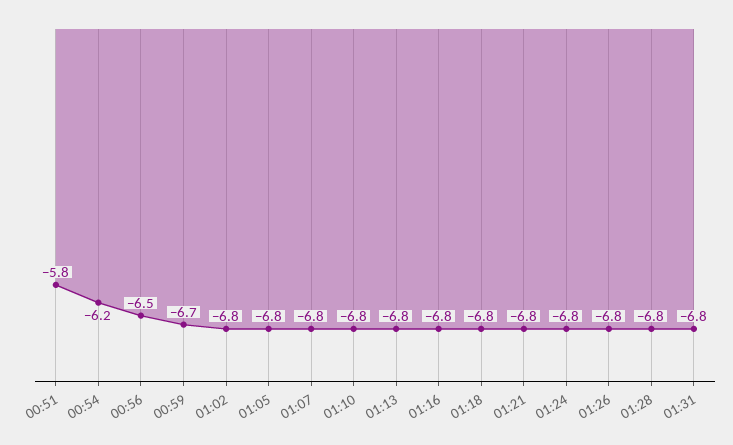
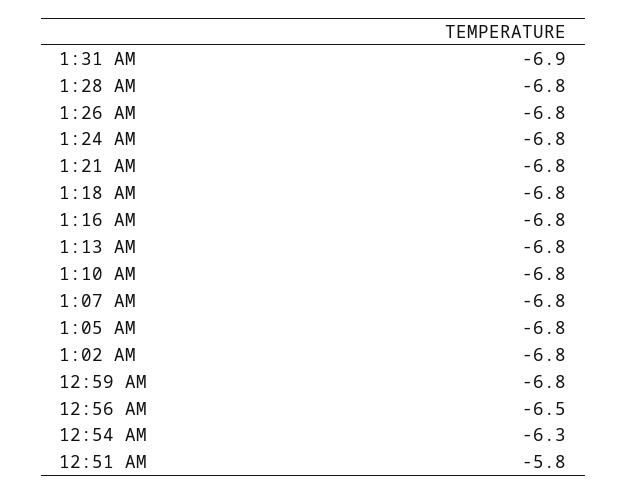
  {
    "00:51": -5.8,
-   "00:54": -6.2,
+   "00:54": -6.3,
    "00:56": -6.5,
-   "00:59": -6.7,
+   "00:59": -6.8,
    "01:02": -6.8,
    "01:05": -6.8,
    "01:07": -6.8,
    "01:10": -6.8,
    "01:13": -6.8,
    "01:16": -6.8,
    "01:18": -6.8,
    "01:21": -6.8,
    "01:24": -6.8,
    "01:26": -6.8,
    "01:28": -6.8,
-   "01:31": -6.8
+   "01:31": -6.9
  }

